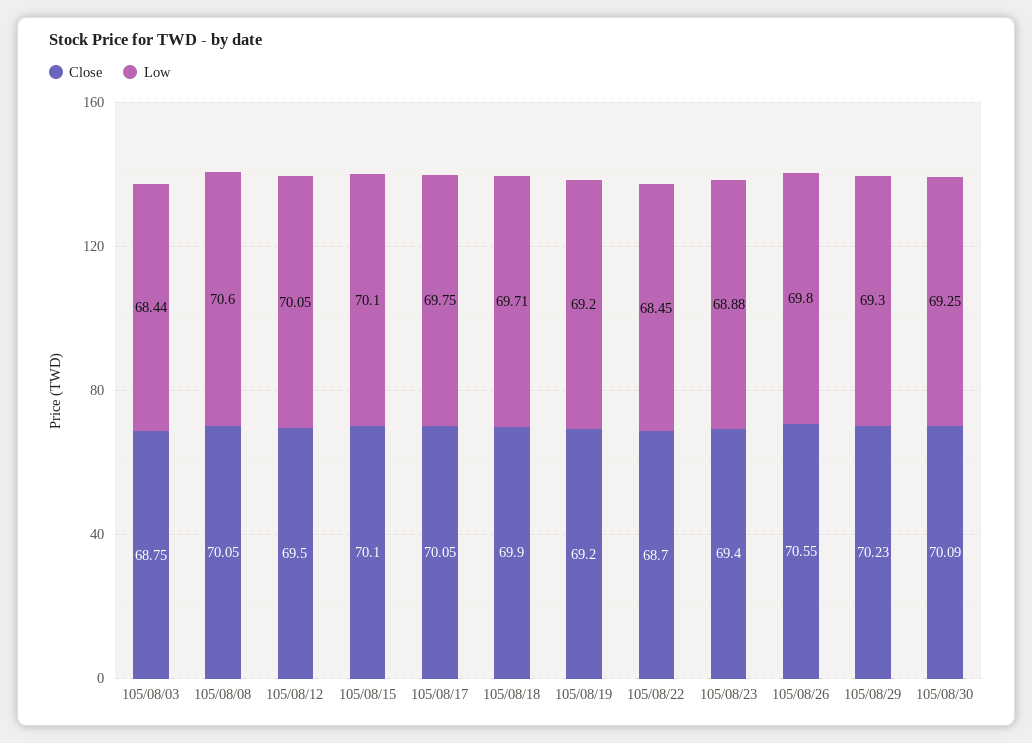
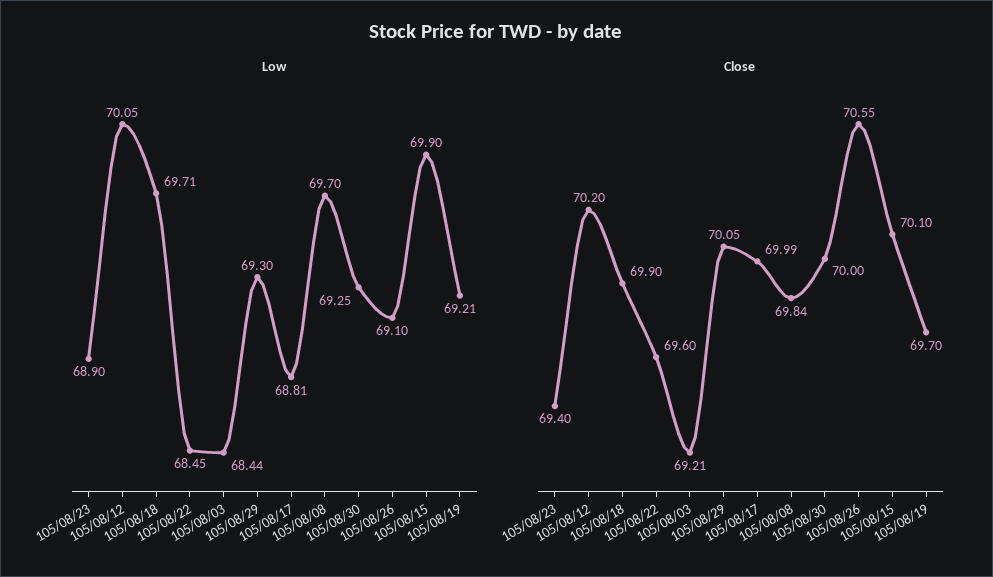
  {
    "Close": {
-     "105/08/03": 68.75,
+     "105/08/03": 69.21,
-     "105/08/08": 70.05,
+     "105/08/08": 69.84,
-     "105/08/12": 69.5,
+     "105/08/12": 70.2,
      "105/08/15": 70.1,
-     "105/08/17": 70.05,
+     "105/08/17": 69.99,
      "105/08/18": 69.9,
-     "105/08/19": 69.2,
+     "105/08/19": 69.7,
-     "105/08/22": 68.7,
+     "105/08/22": 69.6,
      "105/08/23": 69.4,
      "105/08/26": 70.55,
-     "105/08/29": 70.23,
+     "105/08/29": 70.05,
-     "105/08/30": 70.09
+     "105/08/30": 70
    },
    "Low": {
      "105/08/03": 68.44,
-     "105/08/08": 70.6,
+     "105/08/08": 69.7,
      "105/08/12": 70.05,
-     "105/08/15": 70.1,
+     "105/08/15": 69.9,
-     "105/08/17": 69.75,
+     "105/08/17": 68.81,
      "105/08/18": 69.71,
-     "105/08/19": 69.2,
+     "105/08/19": 69.21,
      "105/08/22": 68.45,
-     "105/08/23": 68.88,
+     "105/08/23": 68.9,
-     "105/08/26": 69.8,
+     "105/08/26": 69.1,
      "105/08/29": 69.3,
      "105/08/30": 69.25
    }
  }

